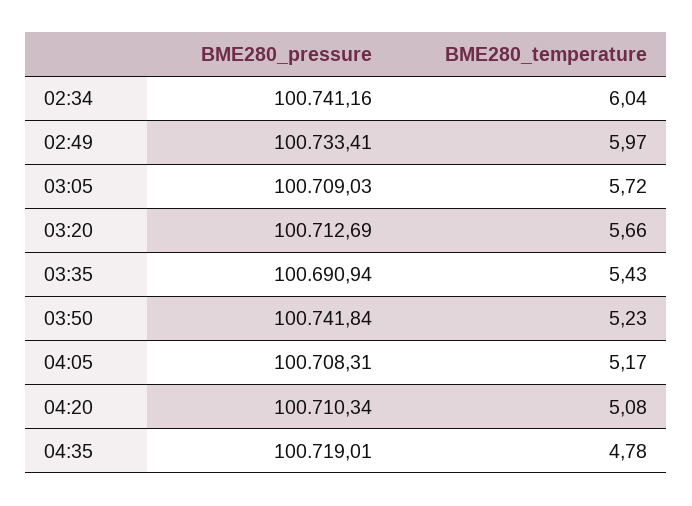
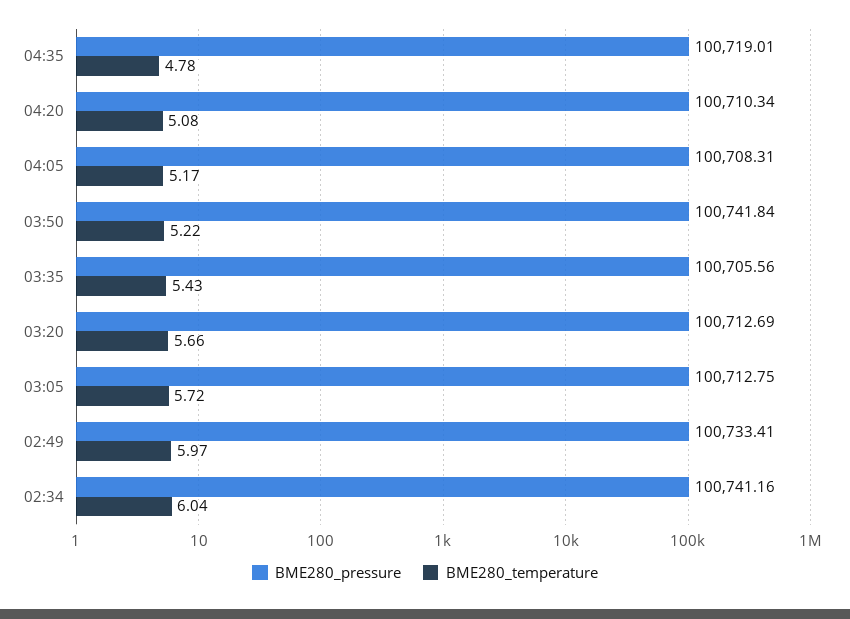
  {
    "BME280_pressure": {
      "02:34": 100741.16,
      "02:49": 100733.41,
-     "03:05": 100709.03,
+     "03:05": 100712.75,
      "03:20": 100712.69,
-     "03:35": 100690.94,
+     "03:35": 100705.56,
      "03:50": 100741.84,
      "04:05": 100708.31,
      "04:20": 100710.34,
      "04:35": 100719.01
    },
    "BME280_temperature": {
      "02:34": 6.04,
      "02:49": 5.97,
      "03:05": 5.72,
      "03:20": 5.66,
      "03:35": 5.43,
-     "03:50": 5.23,
+     "03:50": 5.22,
      "04:05": 5.17,
      "04:20": 5.08,
      "04:35": 4.78
    }
  }

